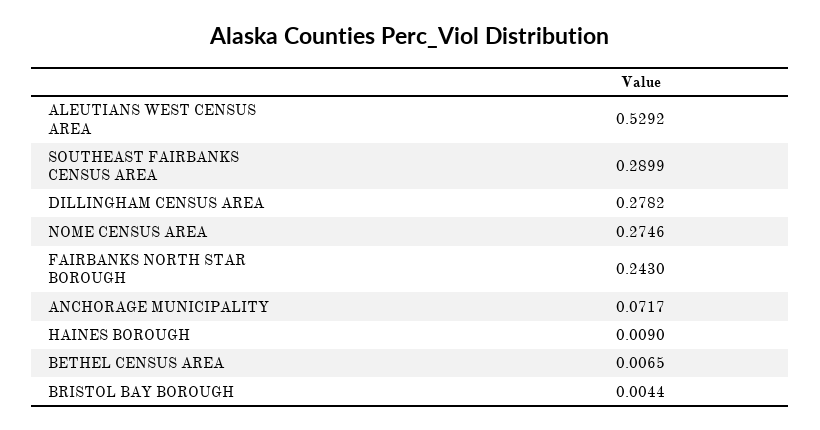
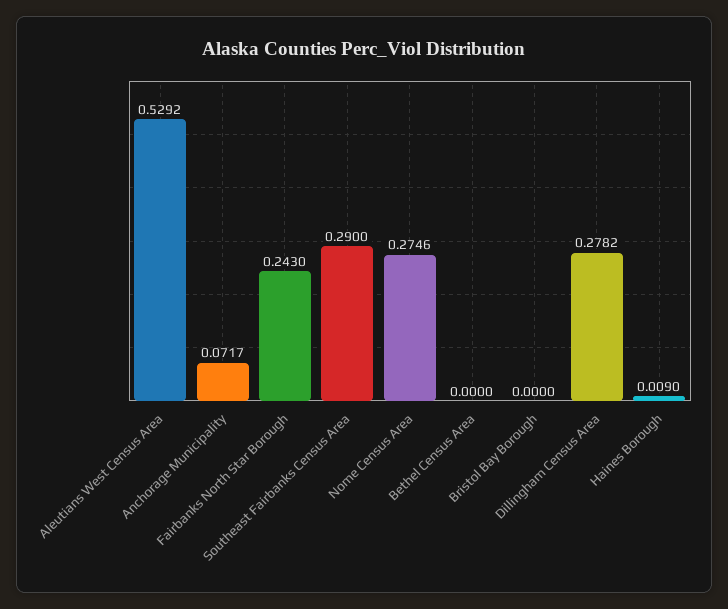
  {
    "ALEUTIANS WEST CENSUS AREA": 0.5292,
-   "SOUTHEAST FAIRBANKS CENSUS AREA": 0.2899,
+   "SOUTHEAST FAIRBANKS CENSUS AREA": 0.29,
    "DILLINGHAM CENSUS AREA": 0.2782,
    "NOME CENSUS AREA": 0.2746,
    "FAIRBANKS NORTH STAR BOROUGH": 0.243,
    "ANCHORAGE MUNICIPALITY": 0.0717,
    "HAINES BOROUGH": 0.009,
-   "BETHEL CENSUS AREA": 0.0065,
+   "BETHEL CENSUS AREA": 0,
-   "BRISTOL BAY BOROUGH": 0.0044
+   "BRISTOL BAY BOROUGH": 0
  }

